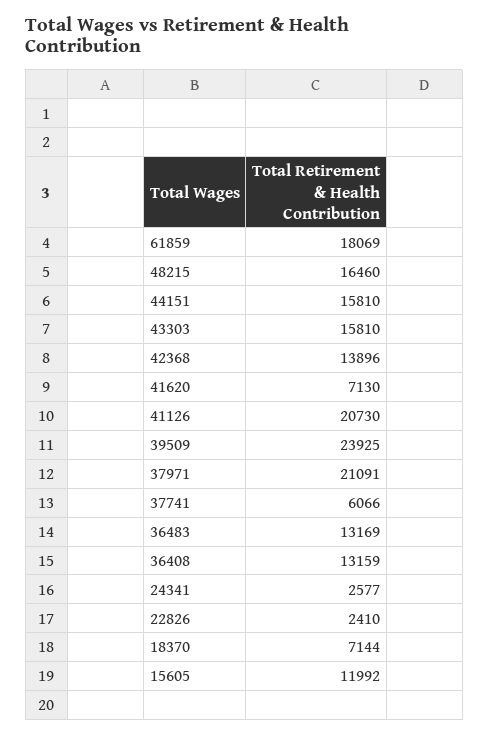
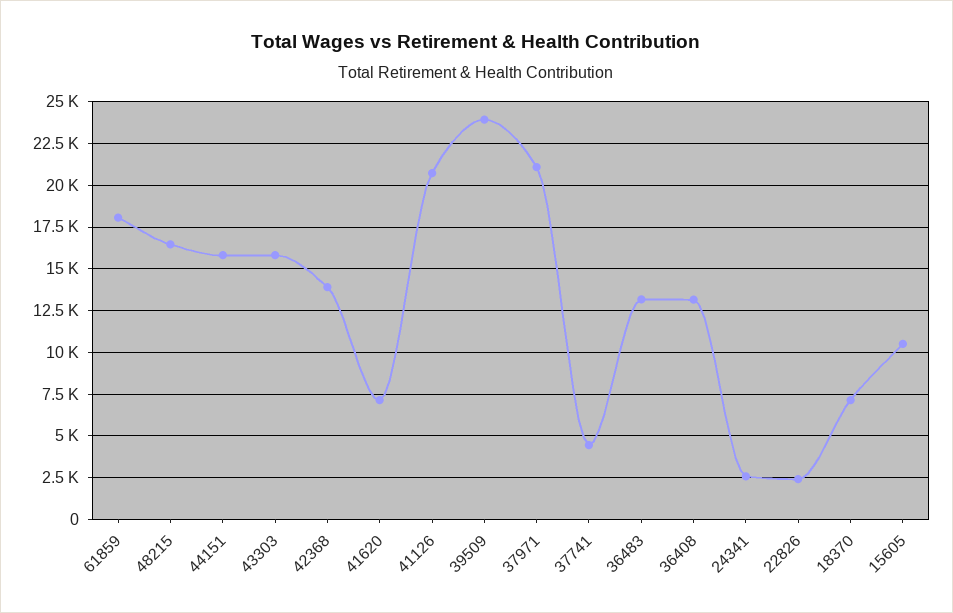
  {
    "61859": 18069,
    "48215": 16460,
    "44151": 15810,
    "43303": 15810,
    "42368": 13896,
    "41620": 7130,
    "41126": 20730,
    "39509": 23925,
    "37971": 21091,
-   "37741": 6066,
+   "37741": 4500,
    "36483": 13169,
    "36408": 13159,
    "24341": 2577,
    "22826": 2410,
    "18370": 7144,
-   "15605": 11992
+   "15605": 10500
  }

